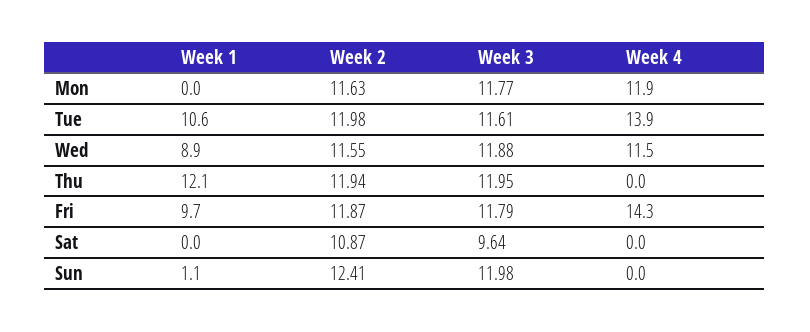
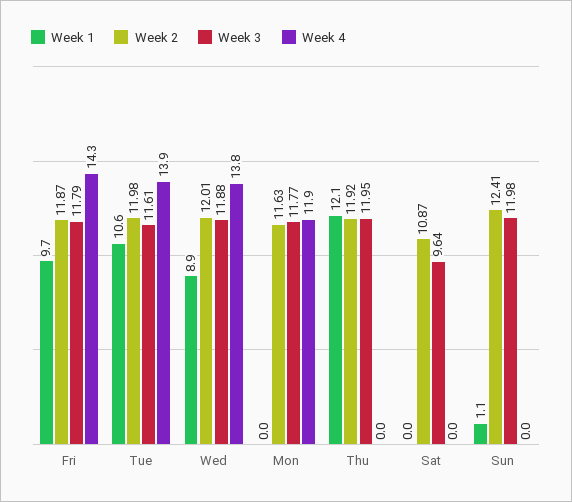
  {
    "Week 1": {
      "Mon": 0,
      "Tue": 10.6,
      "Wed": 8.9,
      "Thu": 12.1,
      "Fri": 9.7,
      "Sat": 0,
      "Sun": 1.1
    },
    "Week 2": {
      "Mon": 11.63,
      "Tue": 11.98,
-     "Wed": 11.55,
+     "Wed": 12.01,
-     "Thu": 11.94,
+     "Thu": 11.92,
      "Fri": 11.87,
      "Sat": 10.87,
      "Sun": 12.41
    },
    "Week 3": {
      "Mon": 11.77,
      "Tue": 11.61,
      "Wed": 11.88,
      "Thu": 11.95,
      "Fri": 11.79,
      "Sat": 9.64,
      "Sun": 11.98
    },
    "Week 4": {
      "Mon": 11.9,
      "Tue": 13.9,
-     "Wed": 11.5,
+     "Wed": 13.8,
      "Thu": 0,
      "Fri": 14.3,
      "Sat": 0,
      "Sun": 0
    }
  }

